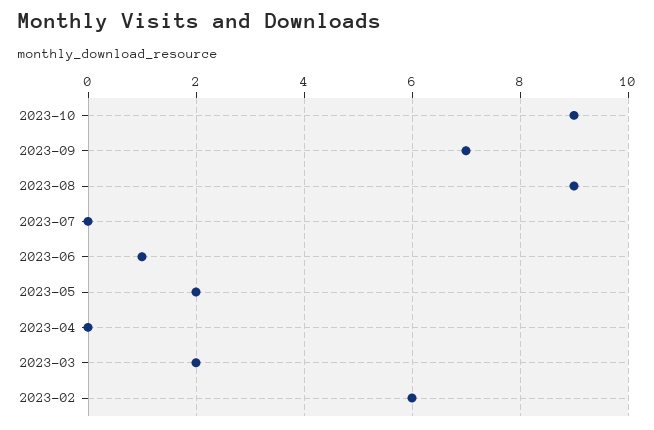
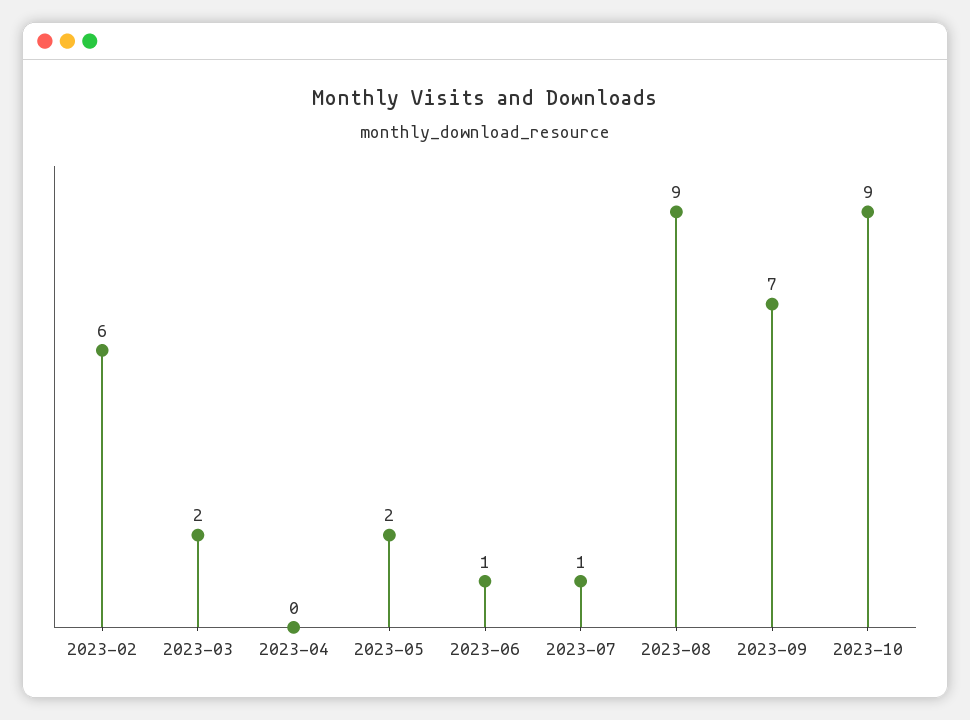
  {
    "2023-10": 9,
    "2023-09": 7,
    "2023-08": 9,
-   "2023-07": 0,
+   "2023-07": 1,
    "2023-06": 1,
    "2023-05": 2,
    "2023-04": 0,
    "2023-03": 2,
    "2023-02": 6
  }

